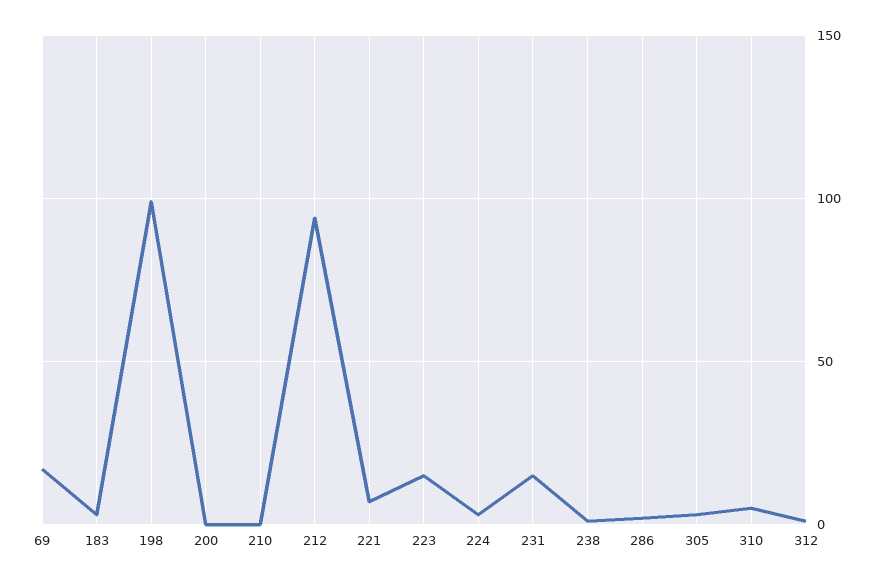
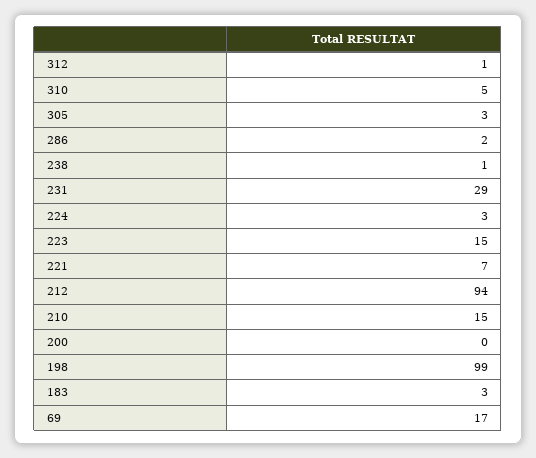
  {
    "69": 17,
    "183": 3,
    "198": 99,
    "200": 0,
-   "210": 0,
+   "210": 15,
    "212": 94,
    "221": 7,
    "223": 15,
    "224": 3,
-   "231": 15,
+   "231": 29,
    "238": 1,
    "286": 2,
    "305": 3,
    "310": 5,
    "312": 1
  }

